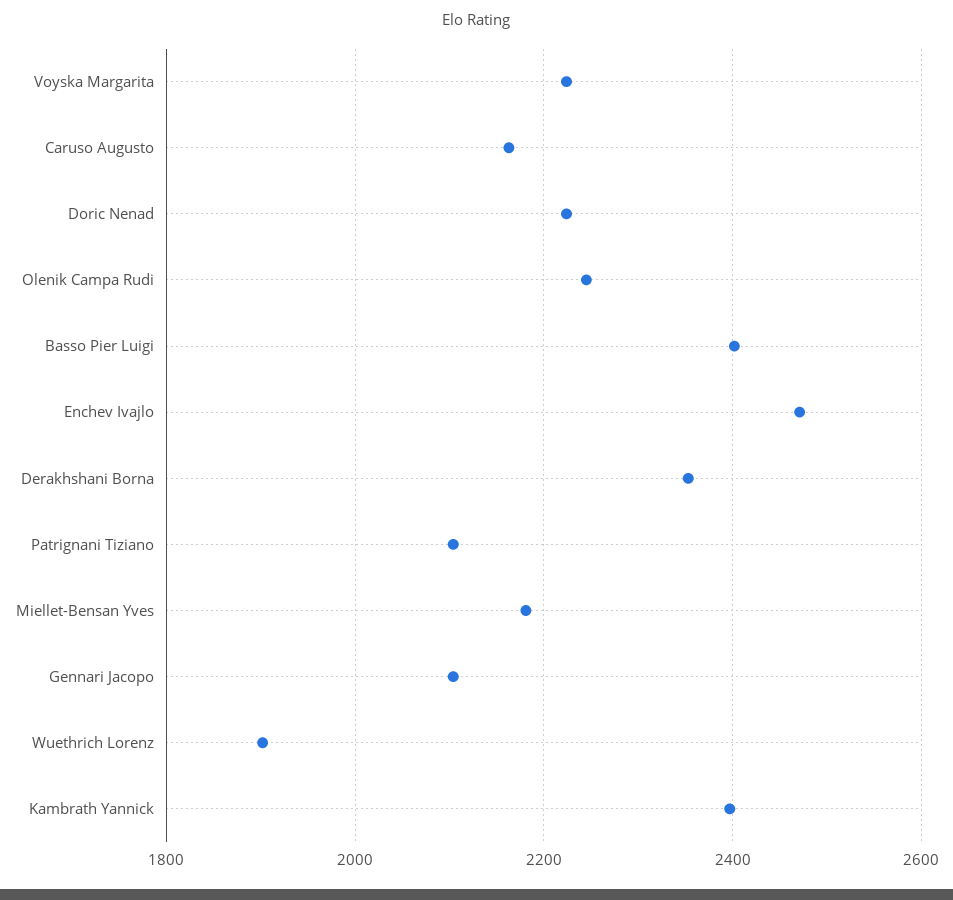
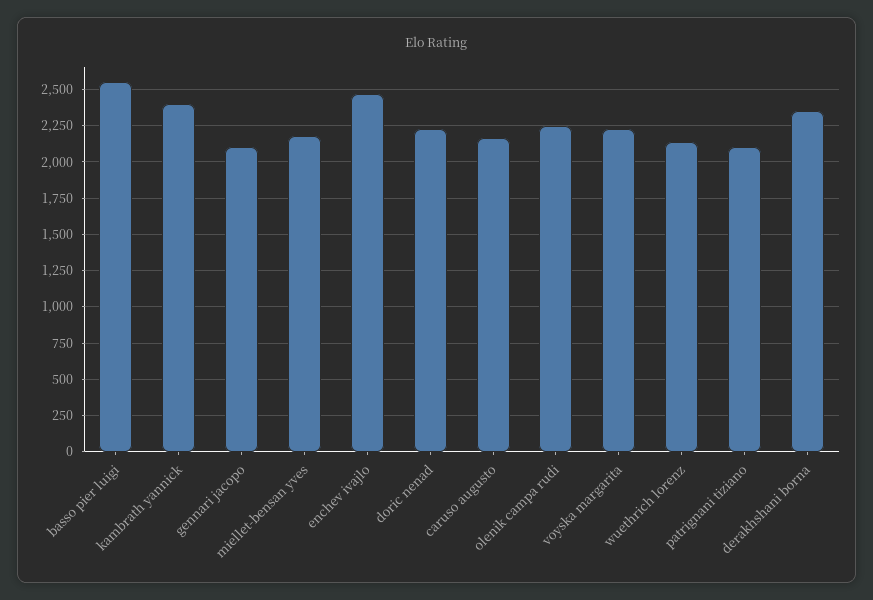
  {
    "Voyska Margarita": 2220,
    "Caruso Augusto": 2160,
    "Doric Nenad": 2220,
    "Olenik Campa Rudi": 2240,
-   "Basso Pier Luigi": 2400,
+   "Basso Pier Luigi": 2550,
    "Enchev Ivajlo": 2480,
    "Derakhshani Borna": 2360,
    "Patrignani Tiziano": 2100,
    "Miellet-Bensan Yves": 2180,
    "Gennari Jacopo": 2100,
-   "Wuethrich Lorenz": 1900,
+   "Wuethrich Lorenz": 2150,
    "Kambrath Yannick": 2400
  }

